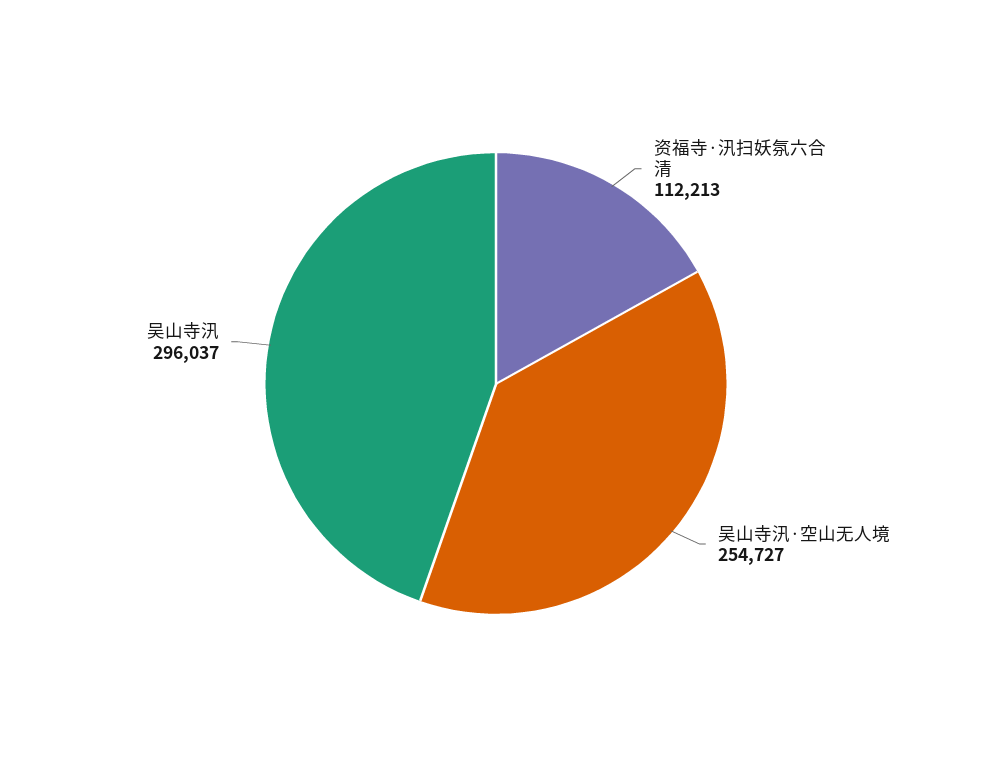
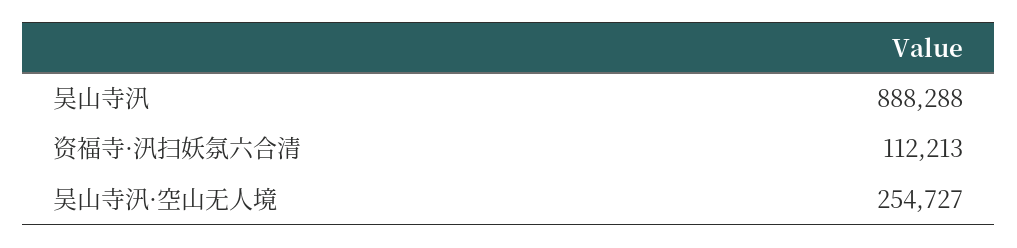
  {
    "资福寺·汛扫妖氛六合清": 112213,
    "吴山寺汛·空山无人境": 254727,
-   "吴山寺汛": 296037
+   "吴山寺汛": 888288
  }

